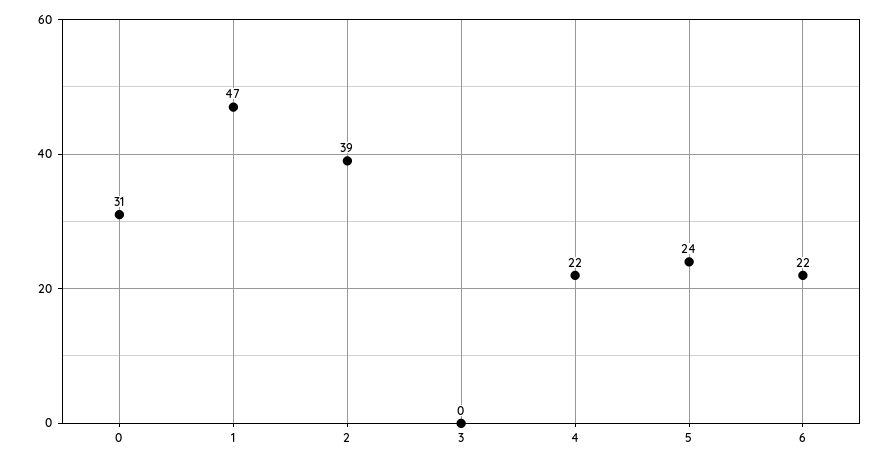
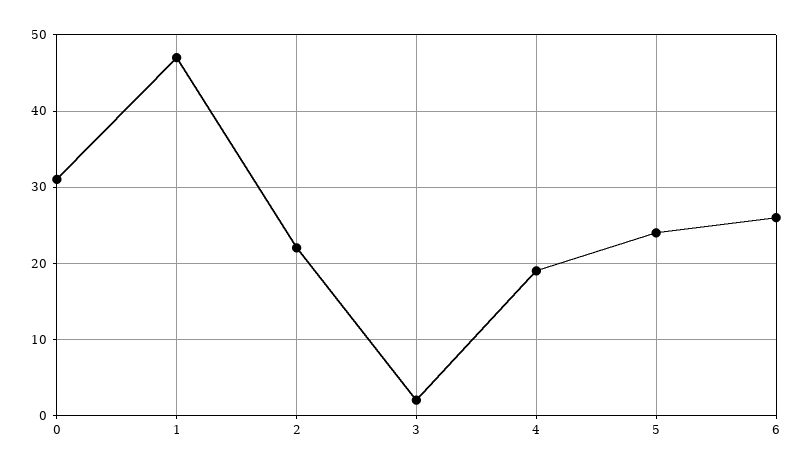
  {
    "0": 31,
    "1": 47,
-   "2": 39,
+   "2": 22,
-   "3": 0,
+   "3": 2,
-   "4": 22,
+   "4": 19,
    "5": 24,
-   "6": 22
+   "6": 26
  }

